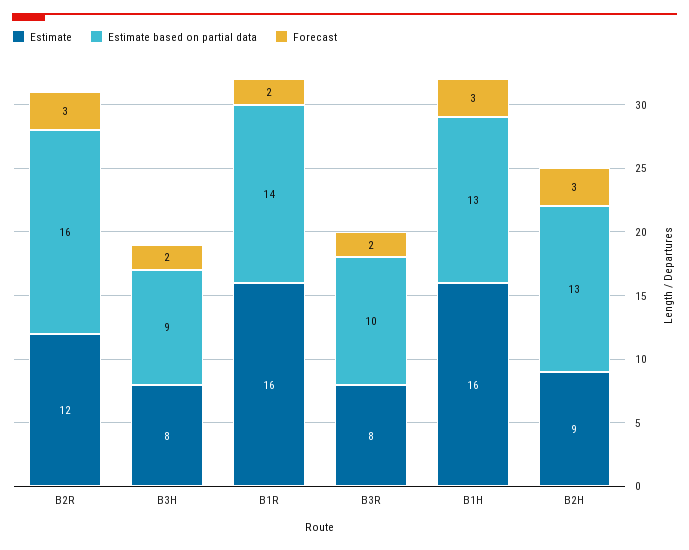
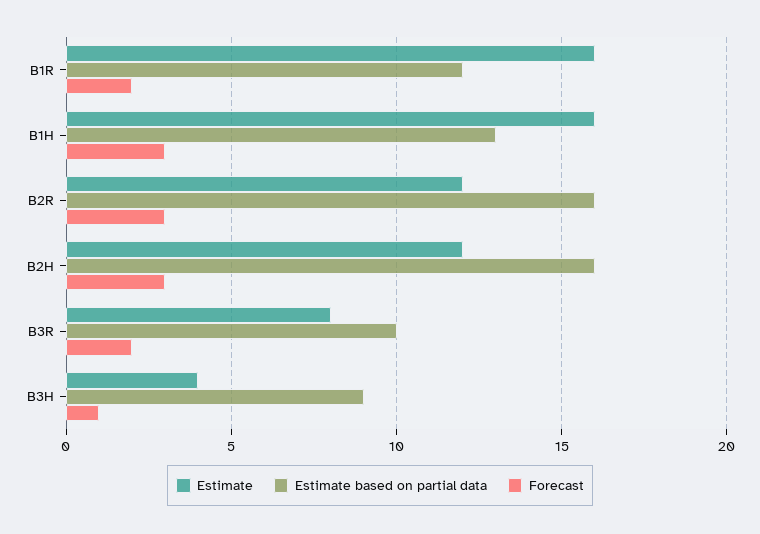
  {
    "Estimate": {
      "B2R": 12,
-     "B3H": 8,
+     "B3H": 4,
      "B1R": 16,
      "B3R": 8,
      "B1H": 16,
-     "B2H": 9
+     "B2H": 12
    },
    "Estimate based on partial data": {
      "B2R": 16,
      "B3H": 9,
-     "B1R": 14,
+     "B1R": 12,
      "B3R": 10,
      "B1H": 13,
-     "B2H": 13
+     "B2H": 16
    },
    "Forecast": {
      "B2R": 3,
-     "B3H": 2,
+     "B3H": 1,
      "B1R": 2,
      "B3R": 2,
      "B1H": 3,
      "B2H": 3
    }
  }

